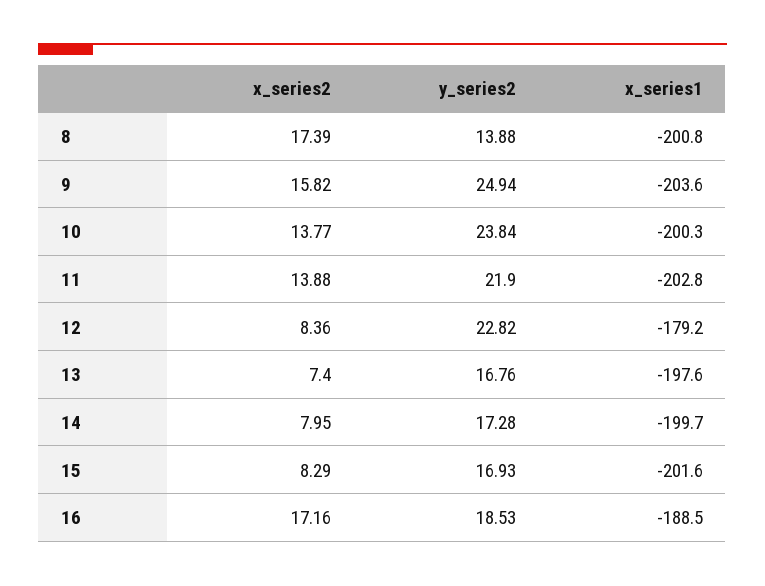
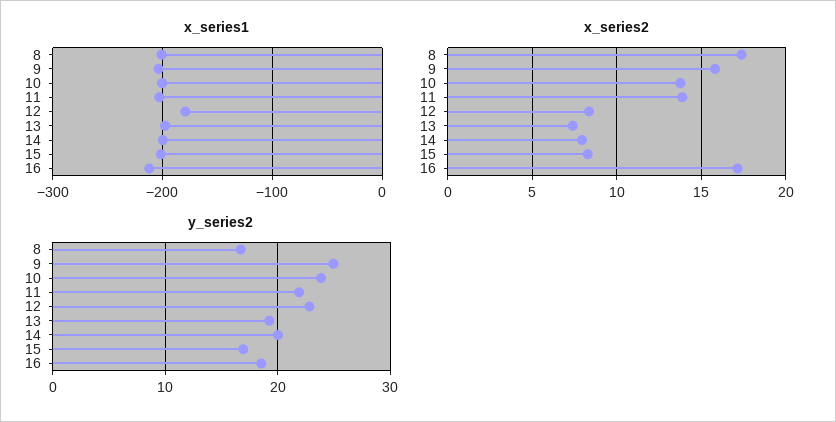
  {
    "x_series2": {
      "8": 17.39,
      "9": 15.82,
      "10": 13.77,
      "11": 13.88,
      "12": 8.36,
      "13": 7.4,
      "14": 7.95,
      "15": 8.29,
      "16": 17.16
    },
    "y_series2": {
-     "8": 13.88,
+     "8": 17,
      "9": 24.94,
      "10": 23.84,
      "11": 21.9,
      "12": 22.82,
-     "13": 16.76,
+     "13": 19,
-     "14": 17.28,
+     "14": 20,
      "15": 16.93,
      "16": 18.53
    },
    "x_series1": {
      "8": -200.8,
      "9": -203.6,
      "10": -200.3,
      "11": -202.8,
      "12": -179.2,
      "13": -197.6,
      "14": -199.7,
      "15": -201.6,
-     "16": -188.5
+     "16": -210
    }
  }

